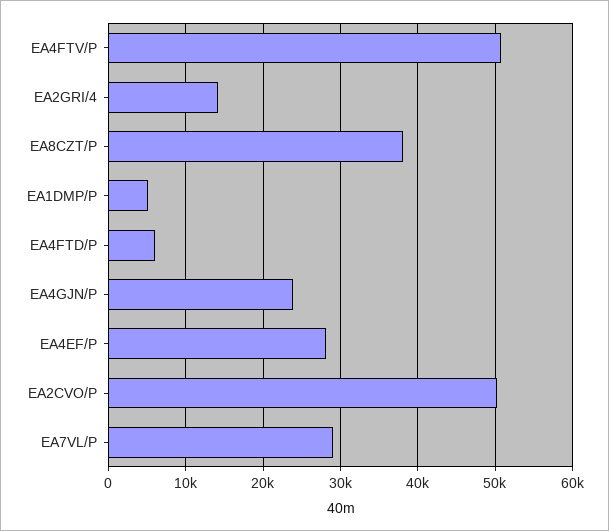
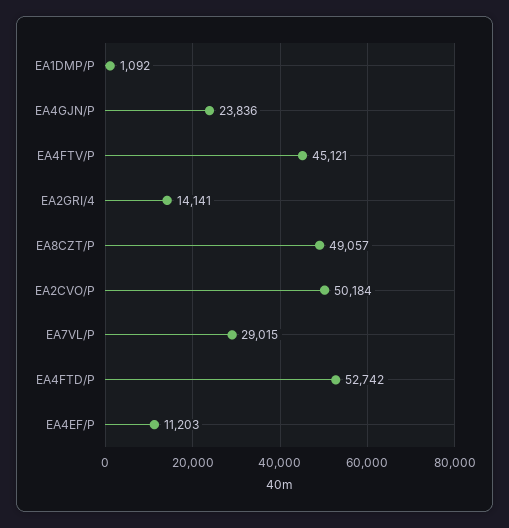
  {
-   "EA4FTV/P": 51000,
+   "EA4FTV/P": 45121,
    "EA2GRI/4": 14141,
-   "EA8CZT/P": 38000,
+   "EA8CZT/P": 49057,
-   "EA1DMP/P": 5000,
+   "EA1DMP/P": 1092,
-   "EA4FTD/P": 6000,
+   "EA4FTD/P": 52742,
    "EA4GJN/P": 23836,
-   "EA4EF/P": 28000,
+   "EA4EF/P": 11203,
    "EA2CVO/P": 50184,
    "EA7VL/P": 29015
  }

